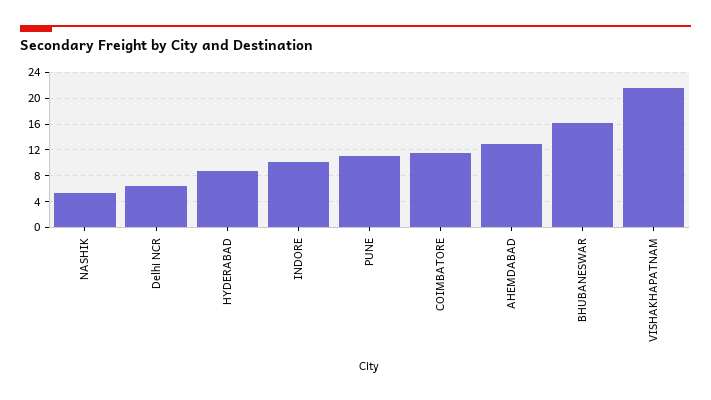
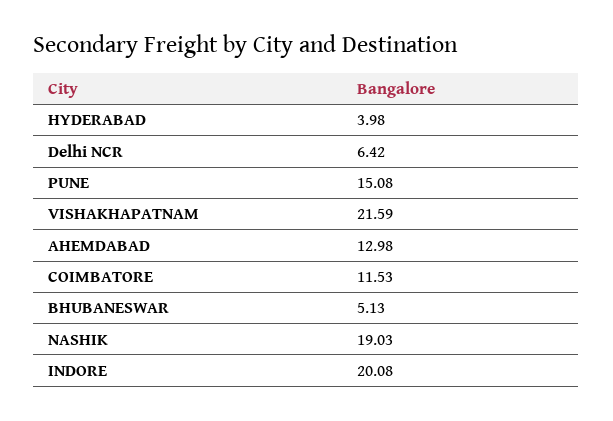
  {
-   "NASHIK": 5,
+   "NASHIK": 19.03,
    "Delhi NCR": 6.42,
-   "HYDERABAD": 9,
+   "HYDERABAD": 3.98,
-   "INDORE": 10,
+   "INDORE": 20.08,
-   "PUNE": 11,
+   "PUNE": 15.08,
    "COIMBATORE": 11.53,
    "AHEMDABAD": 12.98,
-   "BHUBANESWAR": 16,
+   "BHUBANESWAR": 5.13,
    "VISHAKHAPATNAM": 21.59
  }

